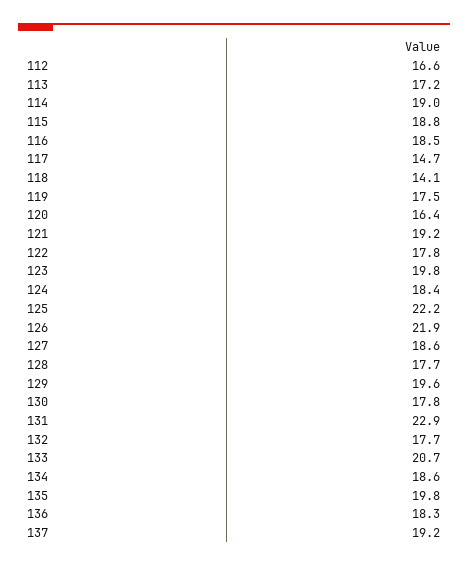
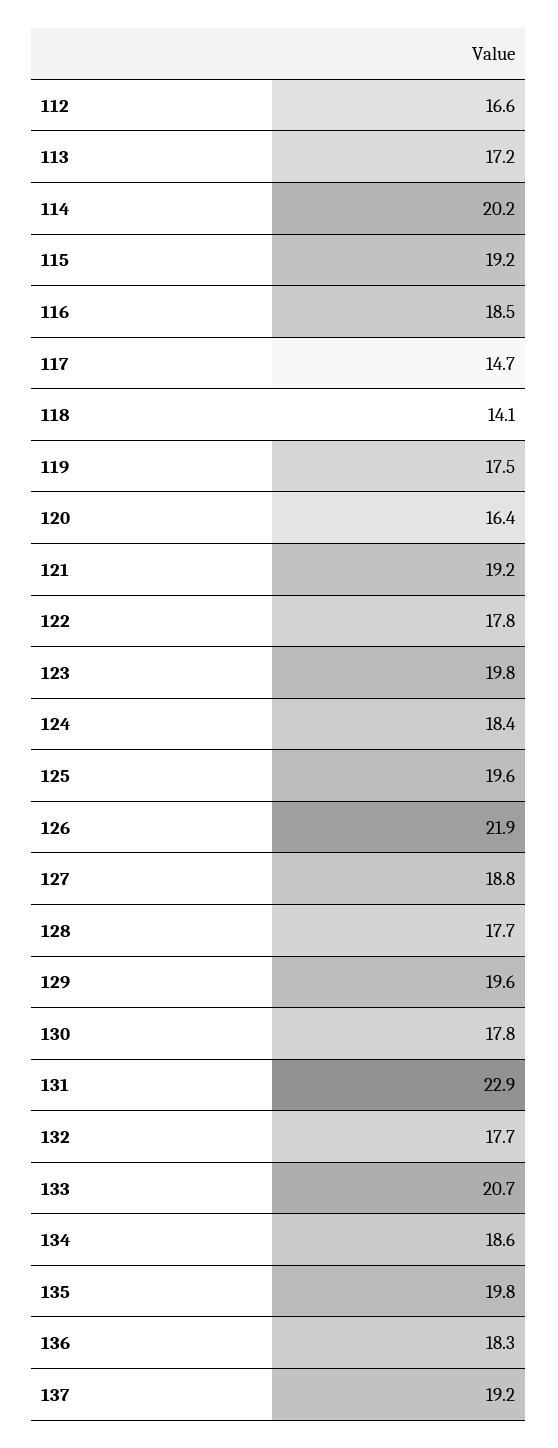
  {
    "112": 16.6,
    "113": 17.2,
-   "114": 19,
+   "114": 20.2,
-   "115": 18.8,
+   "115": 19.2,
    "116": 18.5,
    "117": 14.7,
    "118": 14.1,
    "119": 17.5,
    "120": 16.4,
    "121": 19.2,
    "122": 17.8,
    "123": 19.8,
    "124": 18.4,
-   "125": 22.2,
+   "125": 19.6,
    "126": 21.9,
-   "127": 18.6,
+   "127": 18.8,
    "128": 17.7,
    "129": 19.6,
    "130": 17.8,
    "131": 22.9,
    "132": 17.7,
    "133": 20.7,
    "134": 18.6,
    "135": 19.8,
    "136": 18.3,
    "137": 19.2
  }

